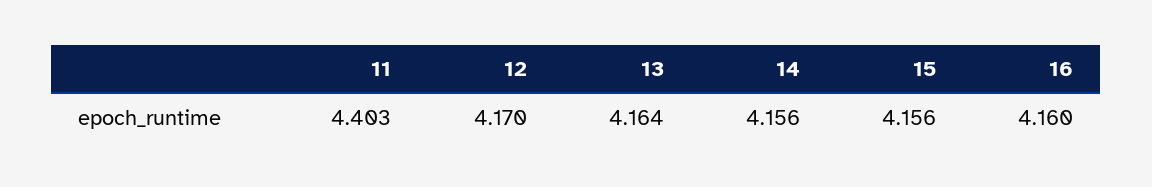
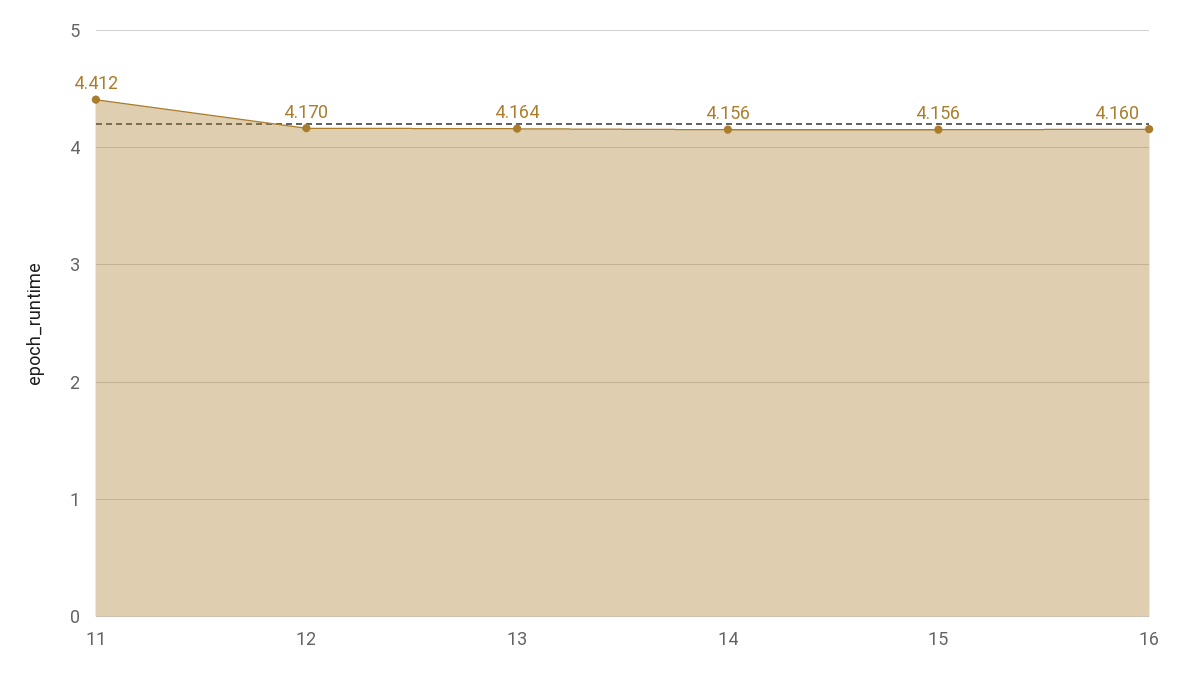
  {
-   "11": 4.403,
+   "11": 4.412,
    "12": 4.17,
    "13": 4.164,
    "14": 4.156,
    "15": 4.156,
    "16": 4.16
  }

